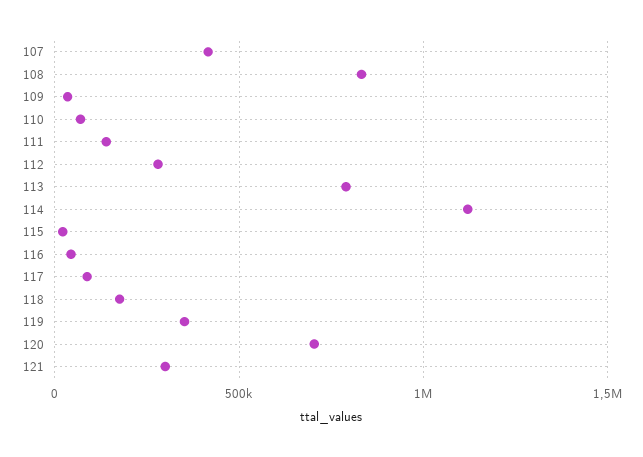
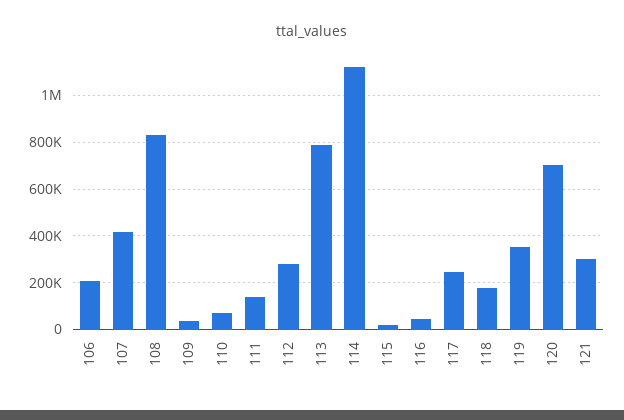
  {
    "107": 400000,
    "108": 850000,
    "109": 50000,
    "110": 50000,
    "111": 150000,
    "112": 300000,
    "113": 800000,
    "114": 1100000,
    "115": 0,
    "116": 50000,
-   "117": 100000,
+   "117": 250000,
    "118": 200000,
    "119": 350000,
    "120": 700000,
-   "121": 300000
+   "121": 300000,
+   "106": 200000
  }

